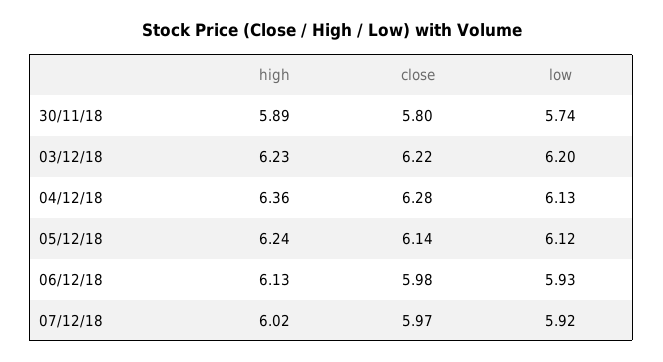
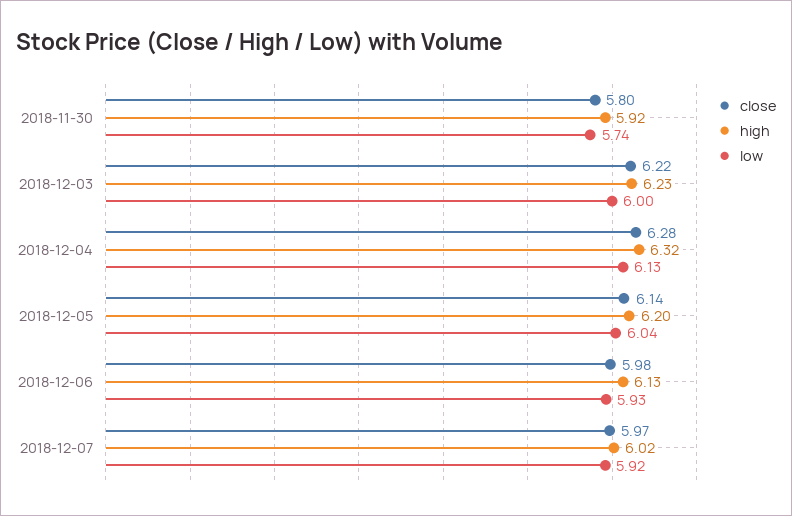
  {
    "high": {
-     "30/11/18": 5.89,
+     "30/11/18": 5.92,
      "03/12/18": 6.23,
-     "04/12/18": 6.36,
+     "04/12/18": 6.32,
-     "05/12/18": 6.24,
+     "05/12/18": 6.2,
      "06/12/18": 6.13,
      "07/12/18": 6.02
    },
    "close": {
      "30/11/18": 5.8,
      "03/12/18": 6.22,
      "04/12/18": 6.28,
      "05/12/18": 6.14,
      "06/12/18": 5.98,
      "07/12/18": 5.97
    },
    "low": {
      "30/11/18": 5.74,
-     "03/12/18": 6.2,
+     "03/12/18": 6,
      "04/12/18": 6.13,
-     "05/12/18": 6.12,
+     "05/12/18": 6.04,
      "06/12/18": 5.93,
      "07/12/18": 5.92
    }
  }

